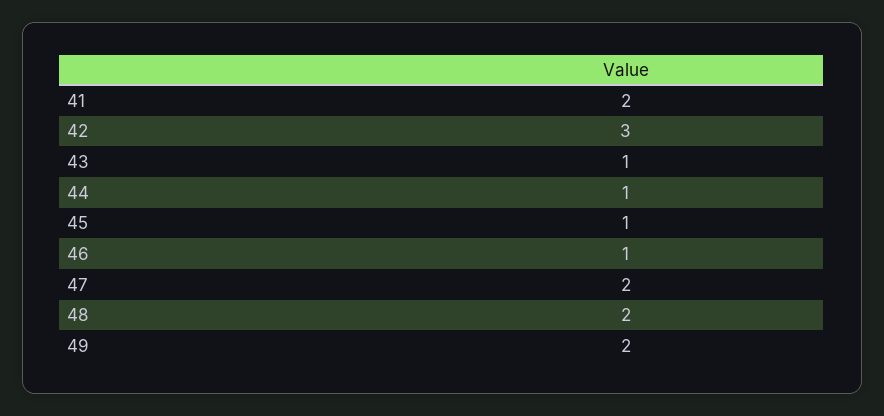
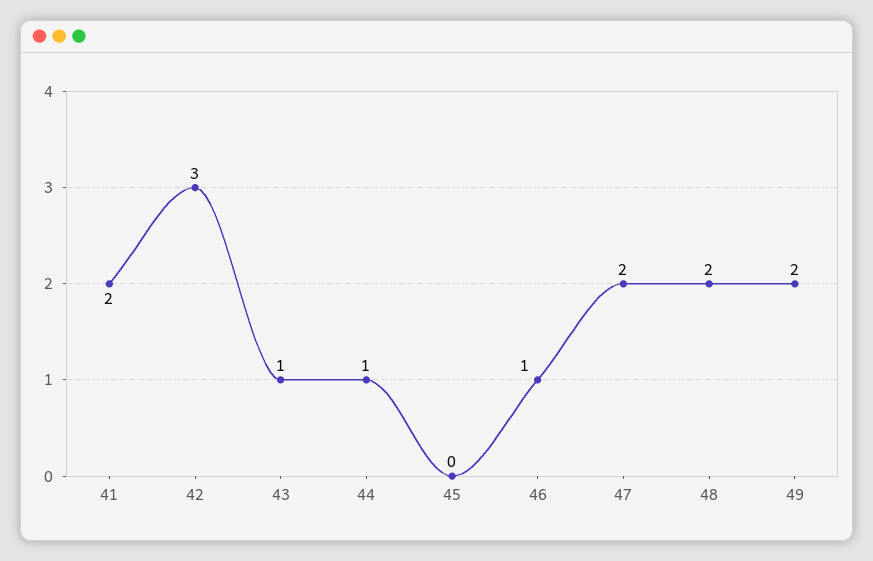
  {
    "41": 2,
    "42": 3,
    "43": 1,
    "44": 1,
-   "45": 1,
+   "45": 0,
    "46": 1,
    "47": 2,
    "48": 2,
    "49": 2
  }

